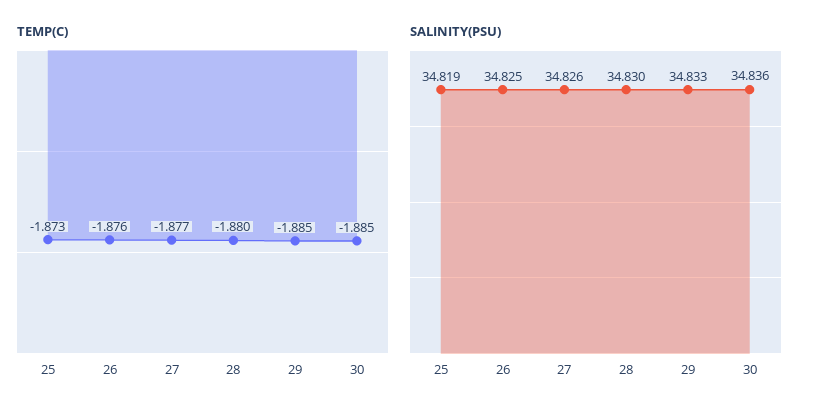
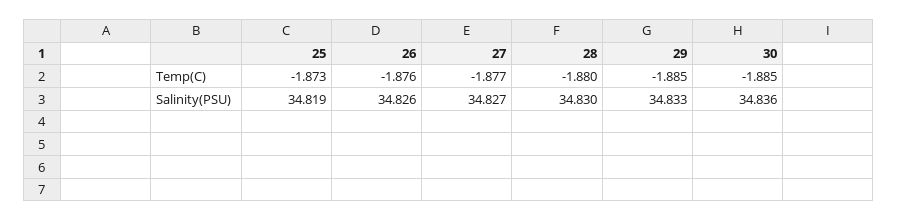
  {
    "TEMP(C)": {
      "25": -1.873,
      "26": -1.876,
      "27": -1.877,
      "28": -1.88,
      "29": -1.885,
      "30": -1.885
    },
    "SALINITY(PSU)": {
      "25": 34.819,
-     "26": 34.825,
+     "26": 34.826,
-     "27": 34.826,
+     "27": 34.827,
      "28": 34.83,
      "29": 34.833,
      "30": 34.836
    }
  }

